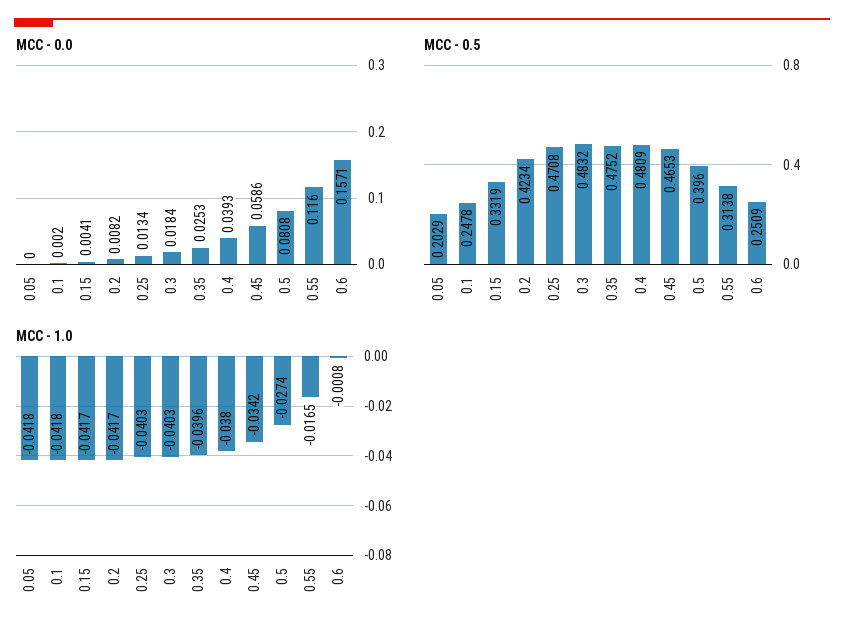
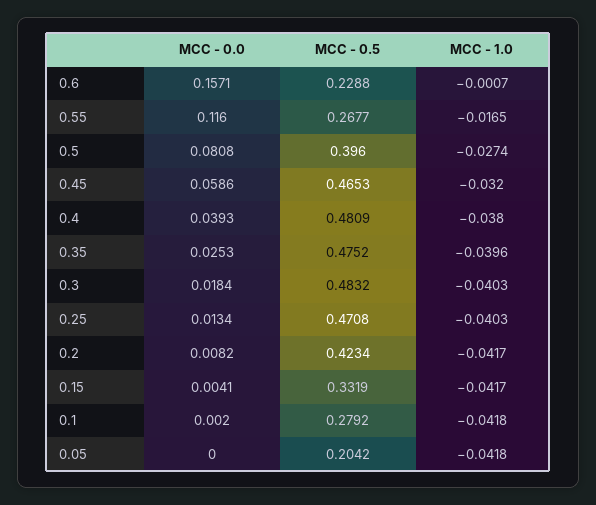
  {
    "MCC - 0.0": {
      "0.05": 0,
      "0.1": 0.002,
      "0.15": 0.0041,
      "0.2": 0.0082,
      "0.25": 0.0134,
      "0.3": 0.0184,
      "0.35": 0.0253,
      "0.4": 0.0393,
      "0.45": 0.0586,
      "0.5": 0.0808,
      "0.55": 0.116,
      "0.6": 0.1571
    },
    "MCC - 0.5": {
-     "0.05": 0.2029,
+     "0.05": 0.2042,
-     "0.1": 0.2478,
+     "0.1": 0.2792,
      "0.15": 0.3319,
      "0.2": 0.4234,
      "0.25": 0.4708,
      "0.3": 0.4832,
      "0.35": 0.4752,
      "0.4": 0.4809,
      "0.45": 0.4653,
      "0.5": 0.396,
-     "0.55": 0.3138,
+     "0.55": 0.2677,
-     "0.6": 0.2509
+     "0.6": 0.2288
    },
    "MCC - 1.0": {
      "0.05": -0.0418,
      "0.1": -0.0418,
      "0.15": -0.0417,
      "0.2": -0.0417,
      "0.25": -0.0403,
      "0.3": -0.0403,
      "0.35": -0.0396,
      "0.4": -0.038,
-     "0.45": -0.0342,
+     "0.45": -0.032,
      "0.5": -0.0274,
      "0.55": -0.0165,
-     "0.6": -0.0008
+     "0.6": -0.0007
    }
  }

